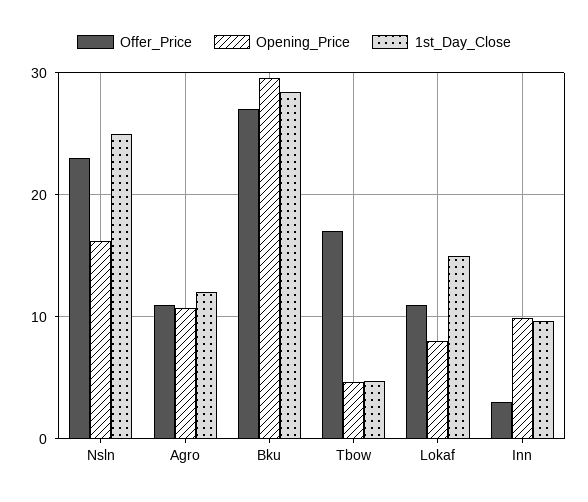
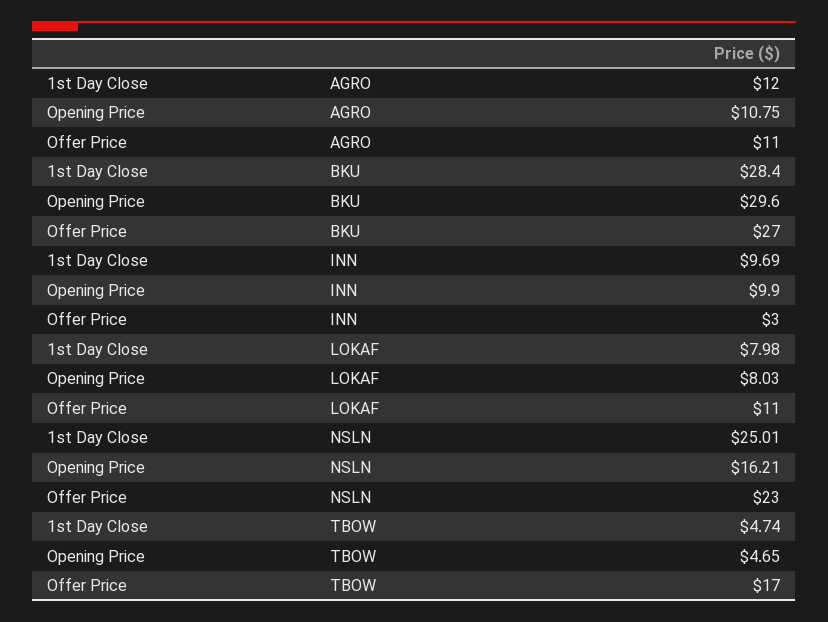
  {
    "Offer_Price": {
      "Nsln": 23,
      "Agro": 11,
      "Bku": 27,
      "Tbow": 17,
      "Lokaf": 11,
      "Inn": 3
    },
    "Opening_Price": {
      "Nsln": 16.21,
      "Agro": 10.75,
      "Bku": 29.6,
      "Tbow": 4.65,
      "Lokaf": 8.03,
      "Inn": 9.9
    },
    "1st_Day_Close": {
      "Nsln": 25.01,
      "Agro": 12,
      "Bku": 28.4,
      "Tbow": 4.74,
-     "Lokaf": 15,
+     "Lokaf": 7.98,
      "Inn": 9.69
    }
  }

